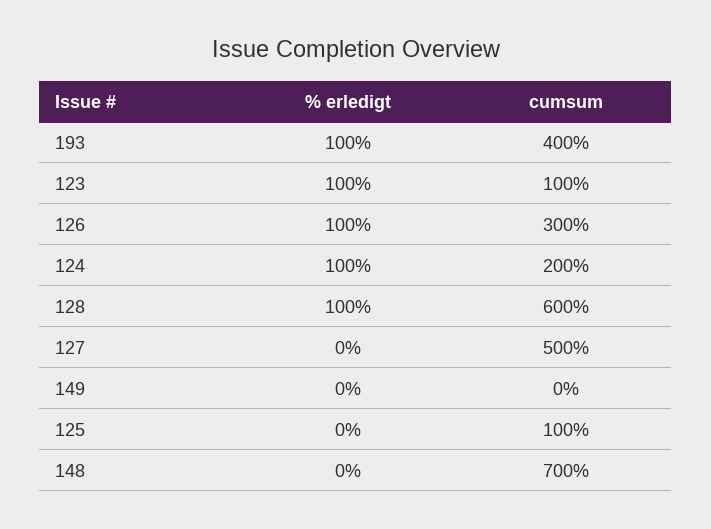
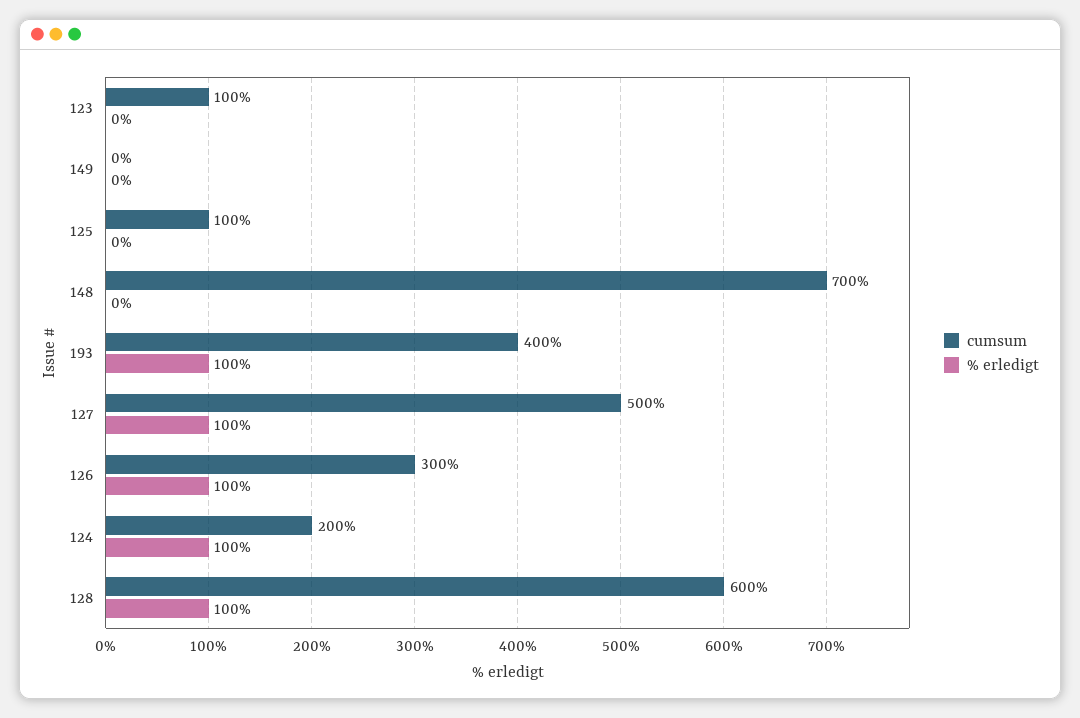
  {
    "% erledigt": {
      "193": 100,
-     "123": 100,
+     "123": 0,
      "126": 100,
      "124": 100,
      "128": 100,
-     "127": 0,
+     "127": 100,
      "149": 0,
      "125": 0,
      "148": 0
    },
    "cumsum": {
      "193": 400,
      "123": 100,
      "126": 300,
      "124": 200,
      "128": 600,
      "127": 500,
      "149": 0,
      "125": 100,
      "148": 700
    }
  }

